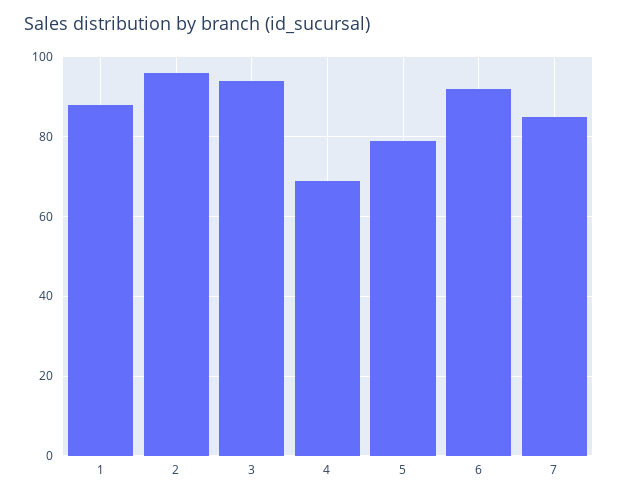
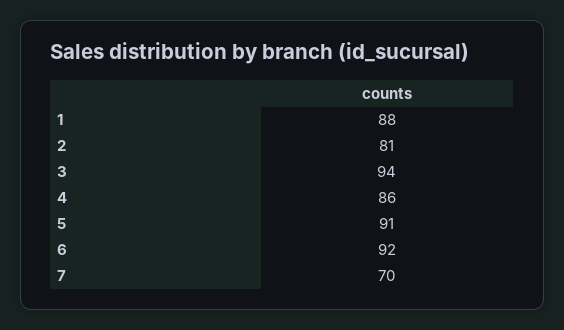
  {
    "1": 88,
-   "2": 95,
+   "2": 81,
    "3": 94,
-   "4": 70,
+   "4": 86,
-   "5": 80,
+   "5": 91,
    "6": 92,
-   "7": 85
+   "7": 70
  }

